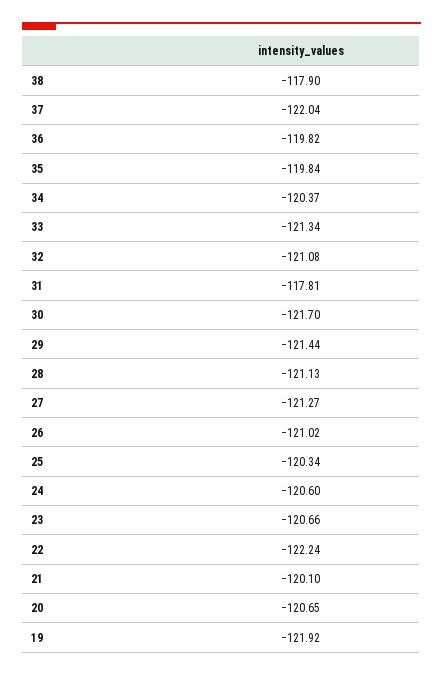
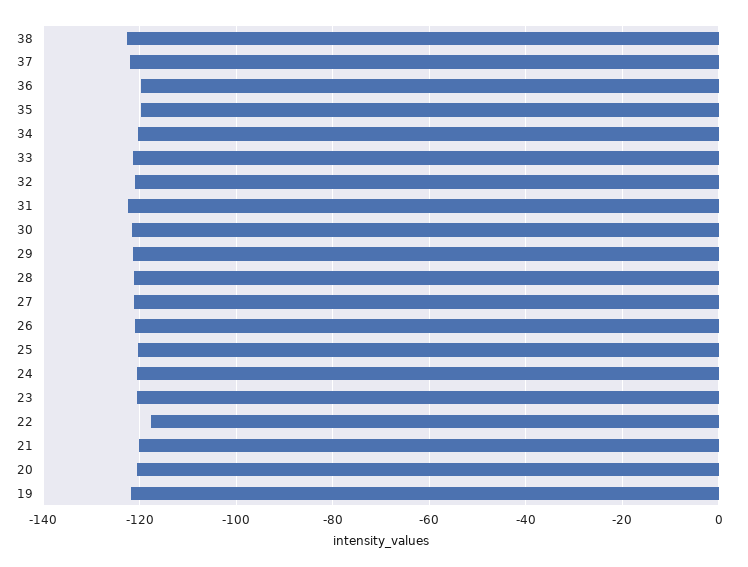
  {
-   "38": -117.9,
+   "38": -122,
    "37": -122.04,
    "36": -119.82,
    "35": -119.84,
    "34": -120.37,
    "33": -121.34,
    "32": -121.08,
-   "31": -117.81,
+   "31": -122,
    "30": -121.7,
    "29": -121.44,
    "28": -121.13,
    "27": -121.27,
    "26": -121.02,
    "25": -120.34,
    "24": -120.6,
    "23": -120.66,
-   "22": -122.24,
+   "22": -118,
    "21": -120.1,
    "20": -120.65,
    "19": -121.92
  }

